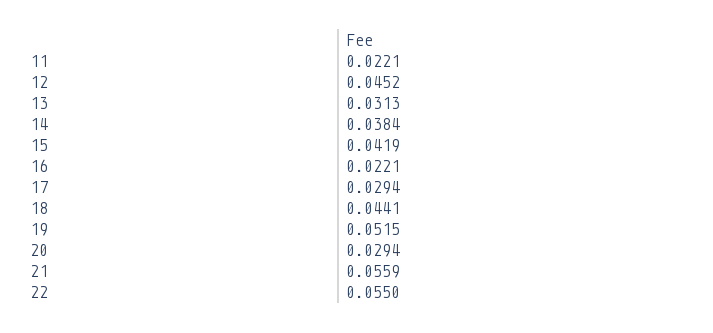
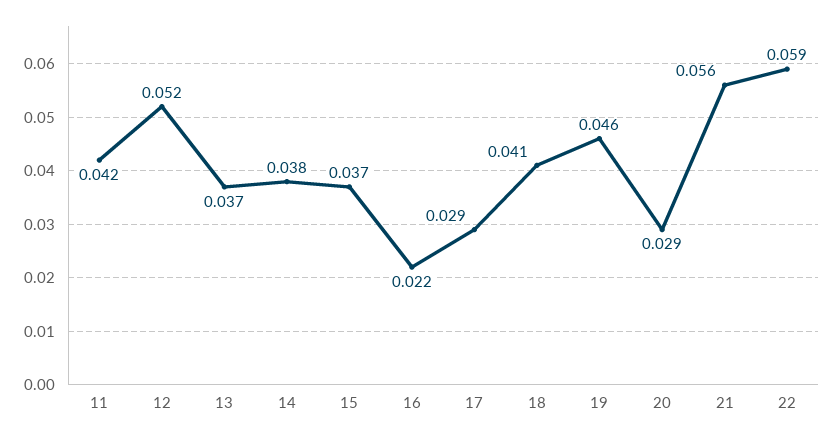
  {
-   "11": 0.0221,
+   "11": 0.042,
-   "12": 0.0452,
+   "12": 0.052,
-   "13": 0.0313,
+   "13": 0.037,
    "14": 0.0384,
-   "15": 0.0419,
+   "15": 0.037,
    "16": 0.0221,
    "17": 0.0294,
-   "18": 0.0441,
+   "18": 0.041,
-   "19": 0.0515,
+   "19": 0.046,
    "20": 0.0294,
    "21": 0.0559,
-   "22": 0.055
+   "22": 0.059
  }

